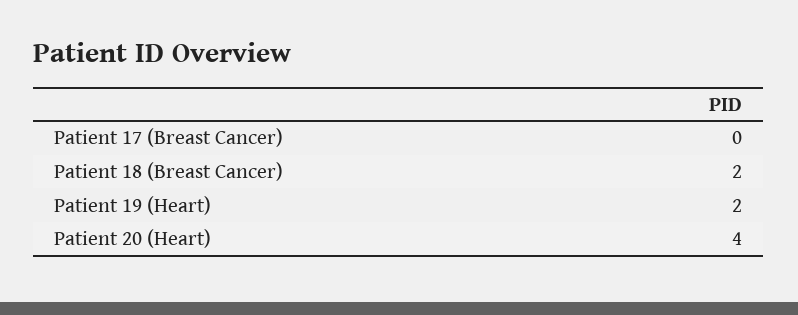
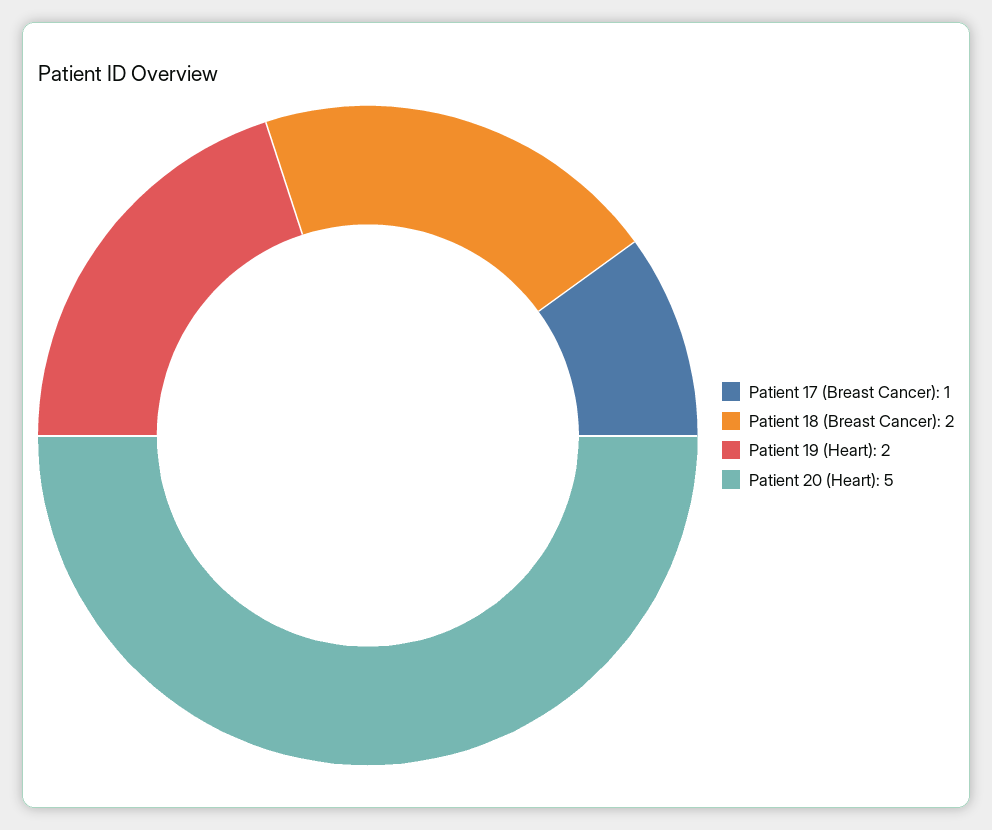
  {
-   "Patient 17 (Breast Cancer)": 0,
+   "Patient 17 (Breast Cancer)": 1,
    "Patient 18 (Breast Cancer)": 2,
    "Patient 19 (Heart)": 2,
-   "Patient 20 (Heart)": 4
+   "Patient 20 (Heart)": 5
  }

